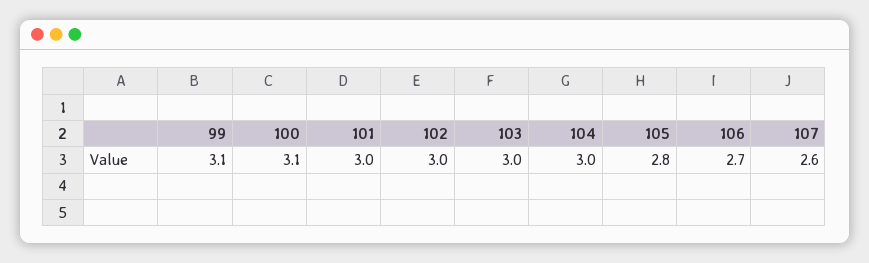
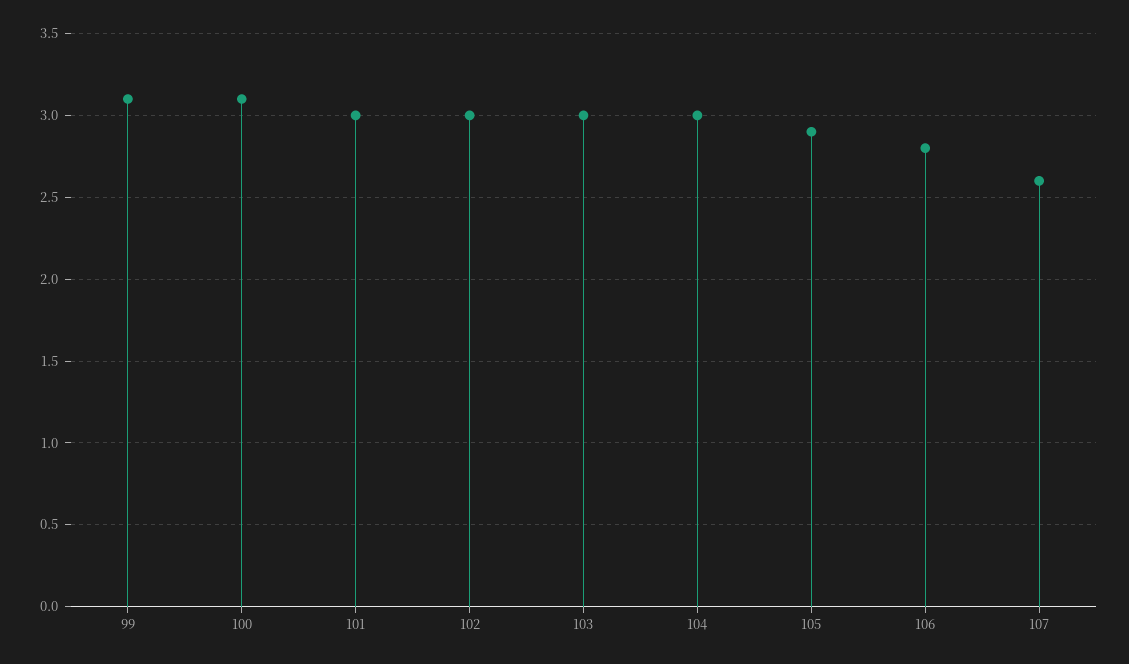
  {
    "99": 3.1,
    "100": 3.1,
    "101": 3,
    "102": 3,
    "103": 3,
    "104": 3,
-   "105": 2.8,
+   "105": 2.9,
-   "106": 2.7,
+   "106": 2.8,
    "107": 2.6
  }

